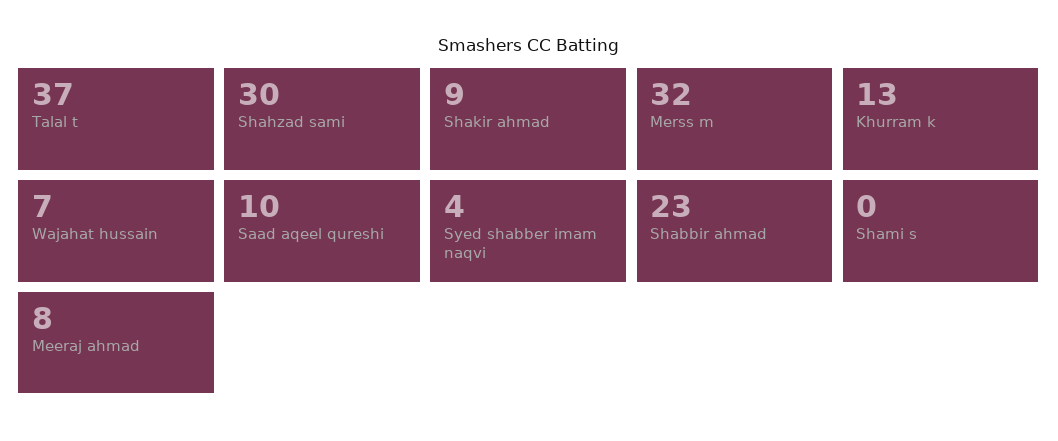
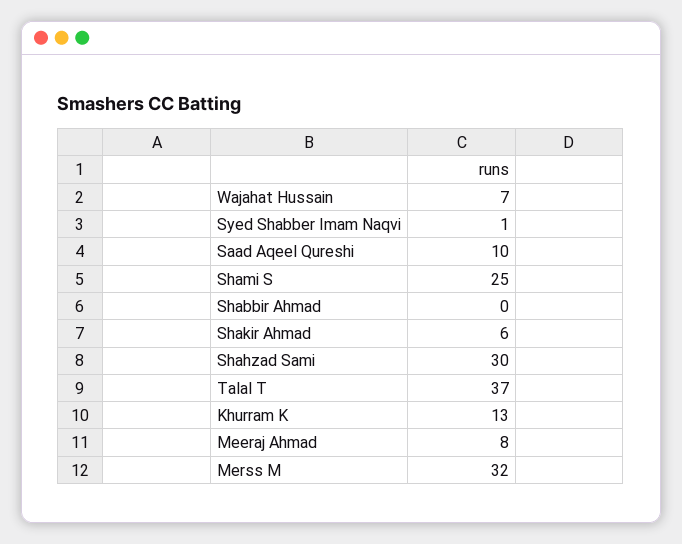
  {
    "Talal t": 37,
    "Shahzad sami": 30,
-   "Shakir ahmad": 9,
+   "Shakir ahmad": 6,
    "Merss m": 32,
    "Khurram k": 13,
    "Wajahat hussain": 7,
    "Saad aqeel qureshi": 10,
-   "Syed shabber imam naqvi": 4,
+   "Syed shabber imam naqvi": 1,
-   "Shabbir ahmad": 23,
+   "Shabbir ahmad": 0,
-   "Shami s": 0,
+   "Shami s": 25,
    "Meeraj ahmad": 8
  }

